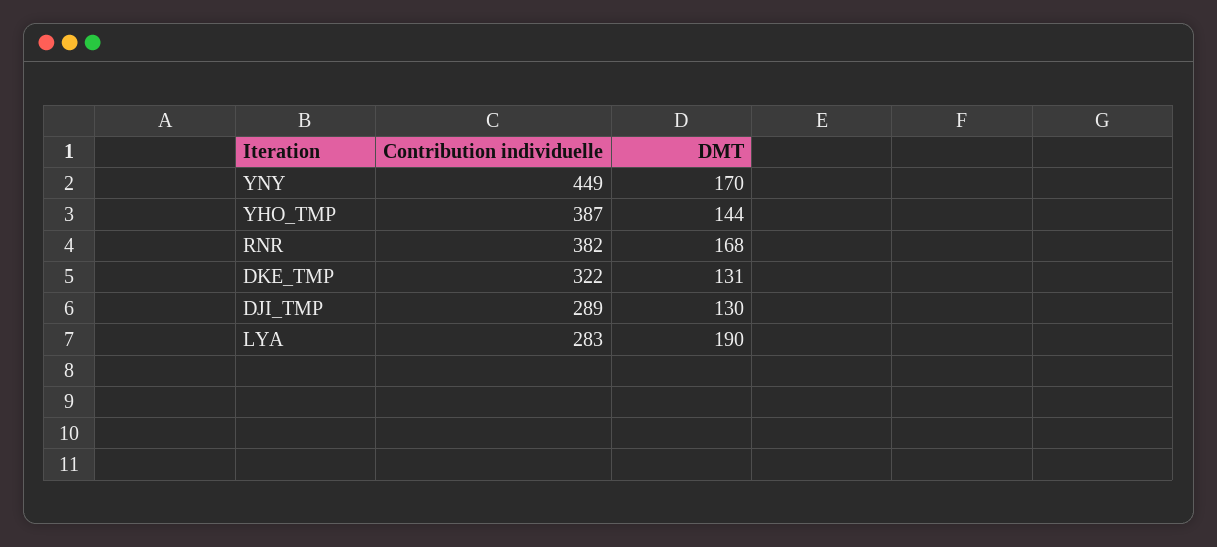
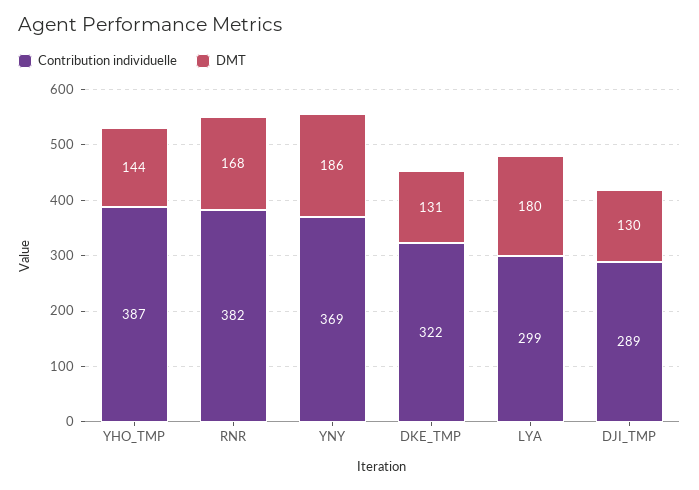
  {
    "Contribution individuelle": {
-     "YNY": 449,
+     "YNY": 369,
      "YHO_TMP": 387,
      "RNR": 382,
      "DKE_TMP": 322,
      "DJI_TMP": 289,
-     "LYA": 283
+     "LYA": 299
    },
    "DMT": {
-     "YNY": 170,
+     "YNY": 186,
      "YHO_TMP": 144,
      "RNR": 168,
      "DKE_TMP": 131,
      "DJI_TMP": 130,
-     "LYA": 190
+     "LYA": 180
    }
  }

